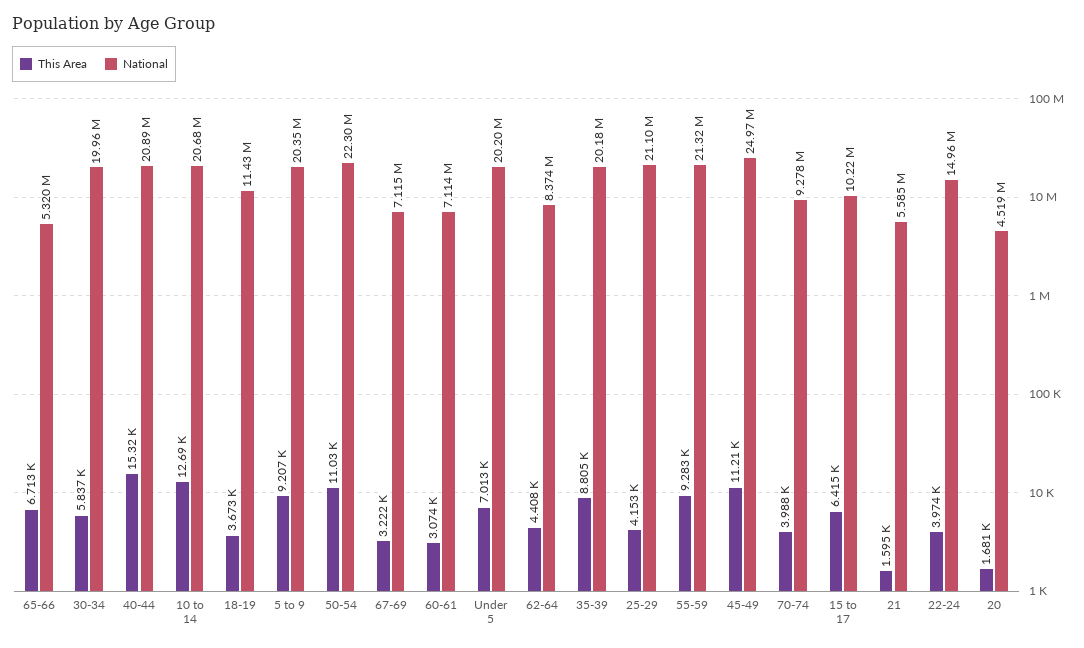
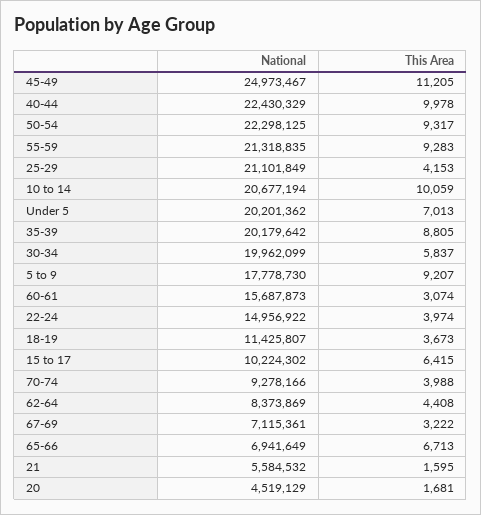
  {
    "This Area": {
      "65-66": 6713,
      "30-34": 5837,
-     "40-44": 15320,
+     "40-44": 9978,
-     "10 to 14": 12690,
+     "10 to 14": 10059,
      "18-19": 3673,
      "5 to 9": 9207,
-     "50-54": 11030,
+     "50-54": 9317,
      "67-69": 3222,
      "60-61": 3074,
      "Under 5": 7013,
      "62-64": 4408,
      "35-39": 8805,
      "25-29": 4153,
      "55-59": 9283,
      "45-49": 11205,
      "70-74": 3988,
      "15 to 17": 6415,
      "21": 1595,
      "22-24": 3974,
      "20": 1681
    },
    "National": {
-     "65-66": 5320000,
+     "65-66": 6941649,
      "30-34": 19962099,
-     "40-44": 20890000,
+     "40-44": 22430329,
      "10 to 14": 20677194,
      "18-19": 11425807,
-     "5 to 9": 20350000,
+     "5 to 9": 17778730,
      "50-54": 22298125,
      "67-69": 7115361,
-     "60-61": 7114000,
+     "60-61": 15687873,
      "Under 5": 20201362,
      "62-64": 8373869,
      "35-39": 20179642,
      "25-29": 21101849,
      "55-59": 21318835,
      "45-49": 24973467,
      "70-74": 9278166,
      "15 to 17": 10224302,
      "21": 5584532,
      "22-24": 14956922,
      "20": 4519129
    }
  }

